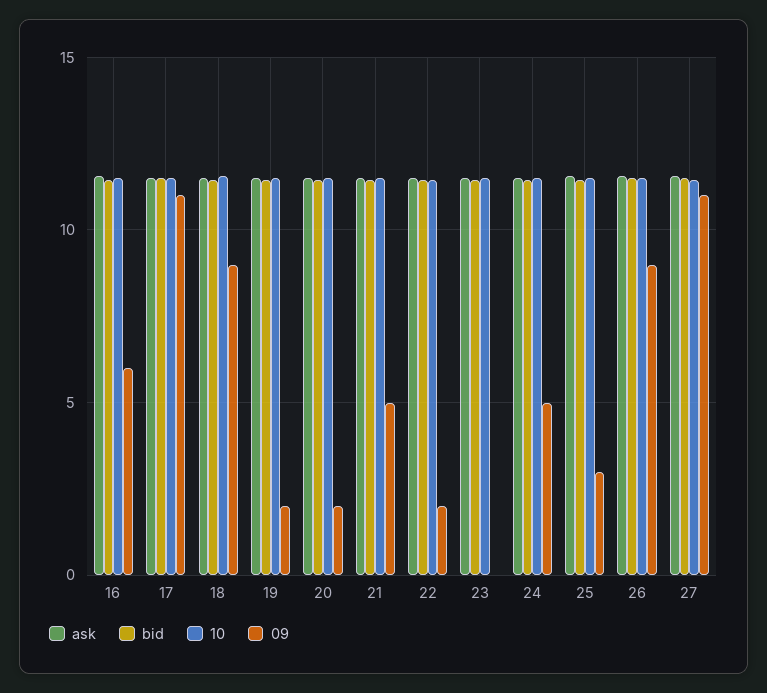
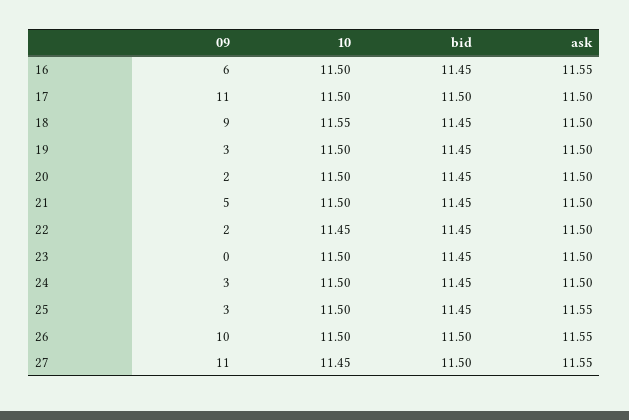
  {
    "ask": {
      "16": 11.55,
      "17": 11.5,
      "18": 11.5,
      "19": 11.5,
      "20": 11.5,
      "21": 11.5,
      "22": 11.5,
      "23": 11.5,
      "24": 11.5,
      "25": 11.55,
      "26": 11.55,
      "27": 11.55
    },
    "bid": {
      "16": 11.45,
      "17": 11.5,
      "18": 11.45,
      "19": 11.45,
      "20": 11.45,
      "21": 11.45,
      "22": 11.45,
      "23": 11.45,
      "24": 11.45,
      "25": 11.45,
      "26": 11.5,
      "27": 11.5
    },
    "10": {
      "16": 11.5,
      "17": 11.5,
      "18": 11.55,
      "19": 11.5,
      "20": 11.5,
      "21": 11.5,
      "22": 11.45,
      "23": 11.5,
      "24": 11.5,
      "25": 11.5,
      "26": 11.5,
      "27": 11.45
    },
    "09": {
      "16": 6,
      "17": 11,
      "18": 9,
-     "19": 2,
+     "19": 3,
      "20": 2,
      "21": 5,
      "22": 2,
      "23": 0,
-     "24": 5,
+     "24": 3,
      "25": 3,
-     "26": 9,
+     "26": 10,
      "27": 11
    }
  }

